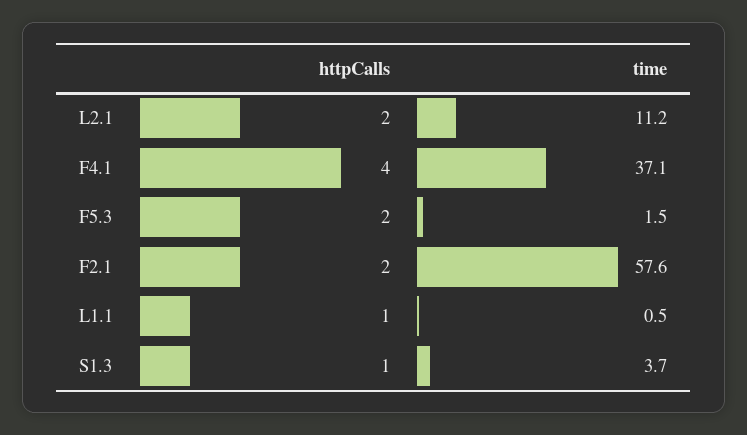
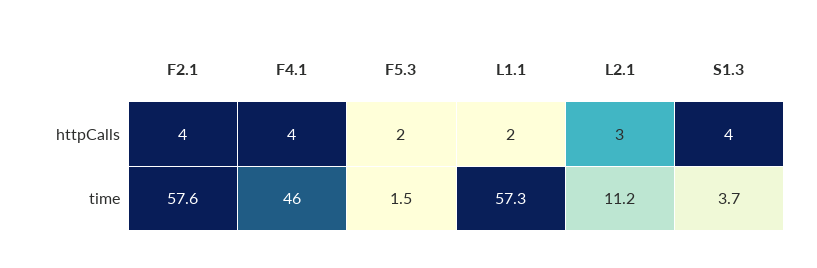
  {
    "httpCalls": {
-     "L2.1": 2,
+     "L2.1": 3,
      "F4.1": 4,
      "F5.3": 2,
-     "F2.1": 2,
+     "F2.1": 4,
-     "L1.1": 1,
+     "L1.1": 2,
-     "S1.3": 1
+     "S1.3": 4
    },
    "time": {
      "L2.1": 11.2,
-     "F4.1": 37.1,
+     "F4.1": 46,
      "F5.3": 1.5,
      "F2.1": 57.6,
-     "L1.1": 0.5,
+     "L1.1": 57.3,
      "S1.3": 3.7
    }
  }

